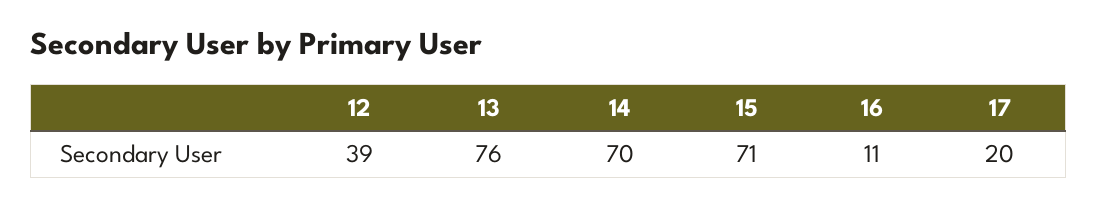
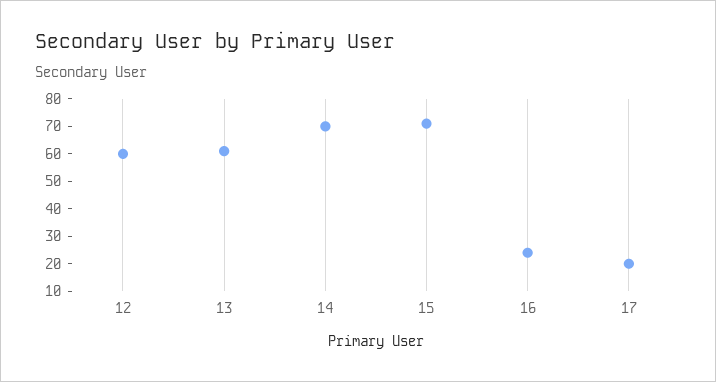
  {
-   "12": 39,
+   "12": 60,
-   "13": 76,
+   "13": 60,
    "14": 70,
    "15": 71,
-   "16": 11,
+   "16": 25,
    "17": 20
  }

